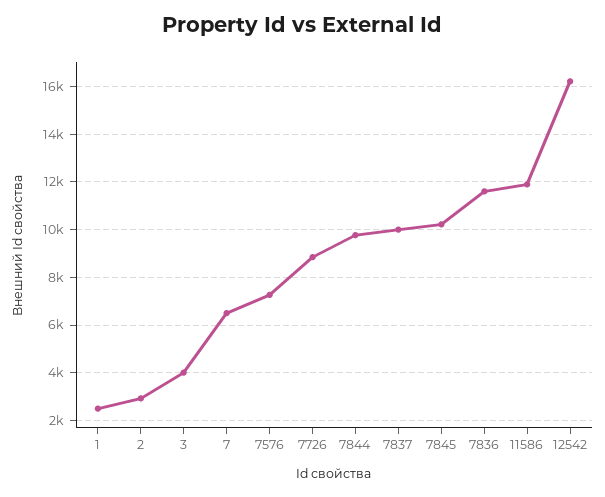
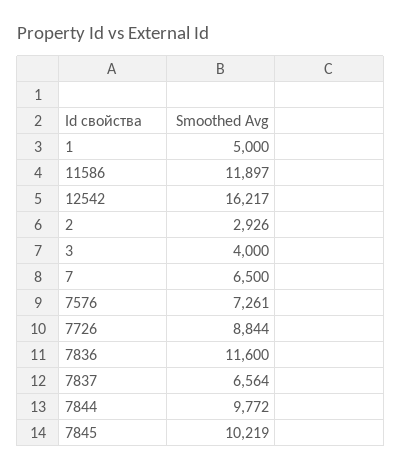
  {
-   "1": 2500,
+   "1": 5000,
    "2": 2926,
    "3": 4000,
    "7": 6500,
    "7576": 7261,
    "7726": 8844,
    "7844": 9772,
-   "7837": 10000,
+   "7837": 6564,
    "7845": 10219,
    "7836": 11600,
    "11586": 11897,
    "12542": 16217
  }

